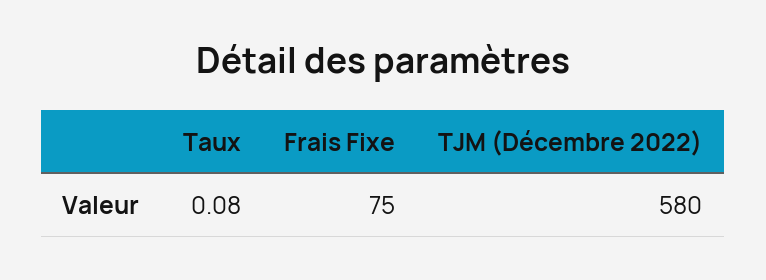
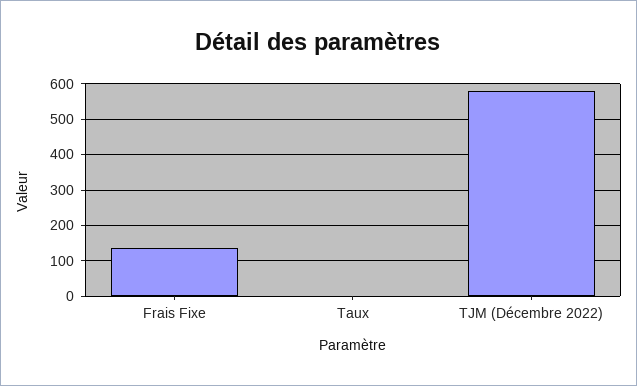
  {
    "Taux": 0.08,
-   "Frais Fixe": 75,
+   "Frais Fixe": 140,
    "TJM (Décembre 2022)": 580
  }

